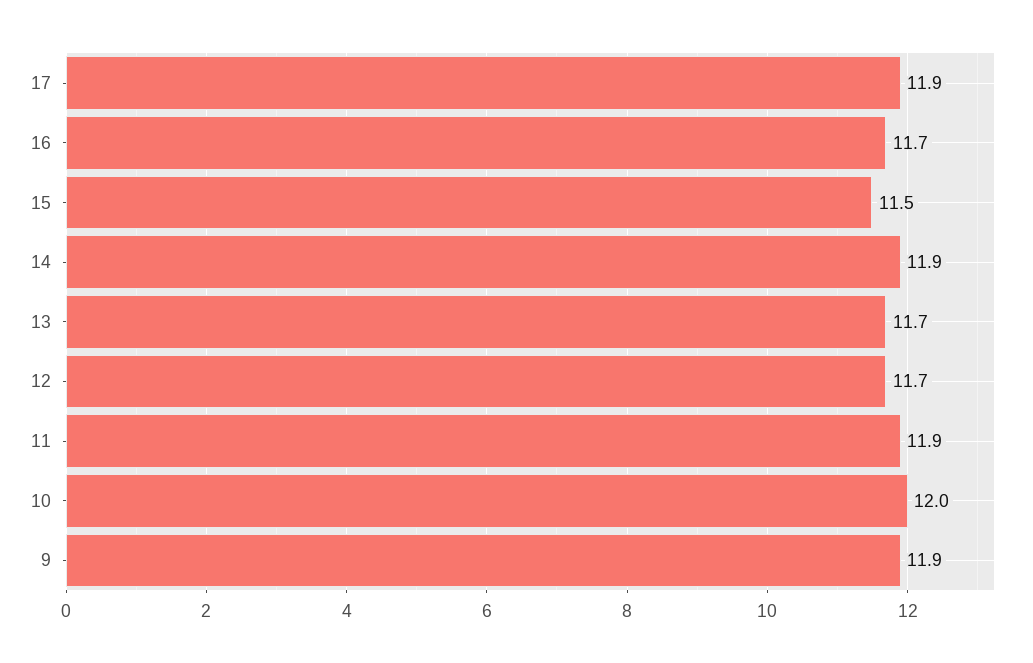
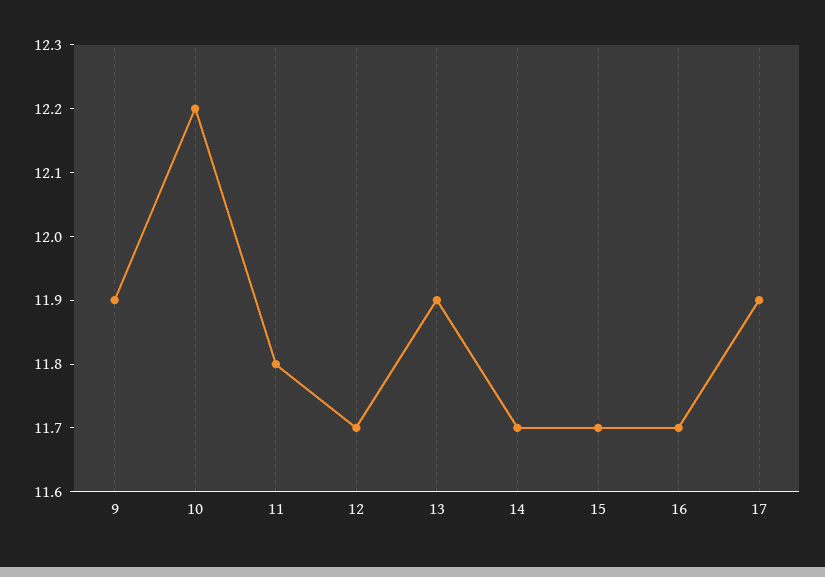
  {
    "17": 11.9,
    "16": 11.7,
-   "15": 11.5,
+   "15": 11.7,
-   "14": 11.9,
+   "14": 11.7,
-   "13": 11.7,
+   "13": 11.9,
    "12": 11.7,
-   "11": 11.9,
+   "11": 11.8,
-   "10": 12,
+   "10": 12.2,
    "9": 11.9
  }

